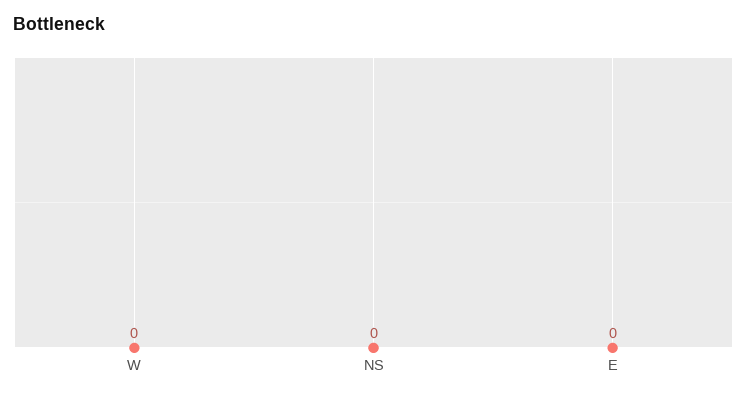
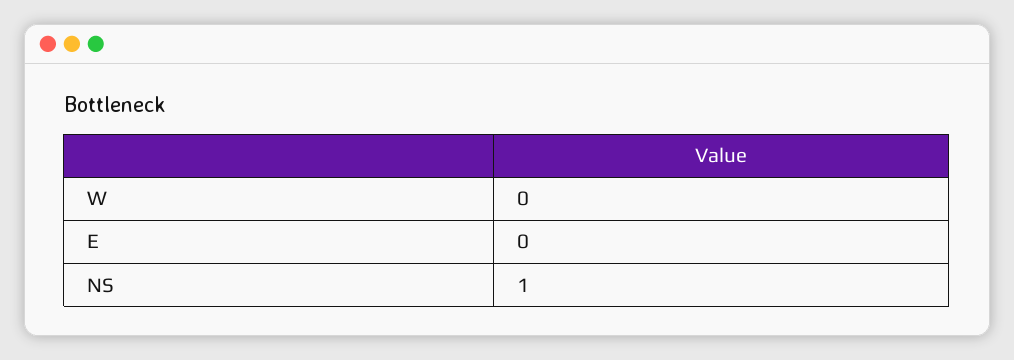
  {
    "W": 0,
-   "NS": 0,
+   "NS": 1,
    "E": 0
  }

